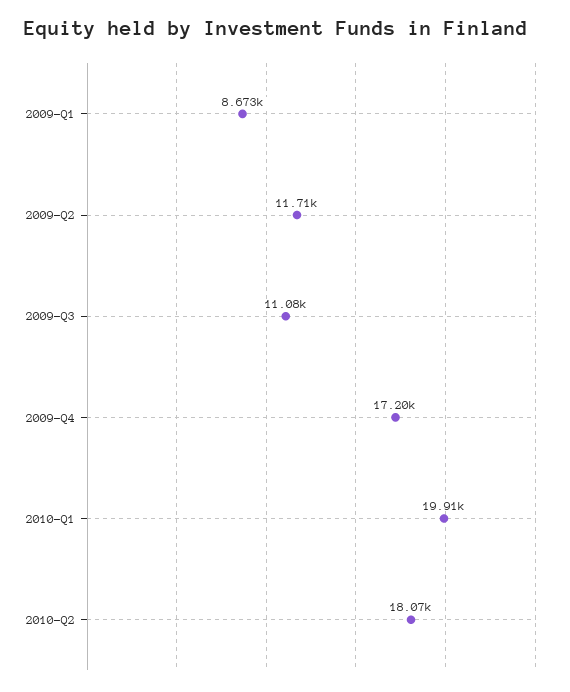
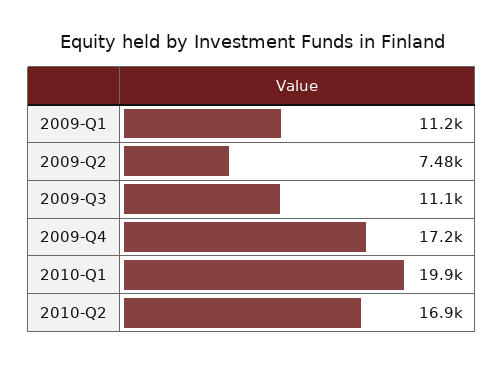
  {
-   "2009-Q1": 8673,
+   "2009-Q1": 11200,
-   "2009-Q2": 11710,
+   "2009-Q2": 7480,
    "2009-Q3": 11080,
    "2009-Q4": 17200,
    "2010-Q1": 19910,
-   "2010-Q2": 18070
+   "2010-Q2": 16900
  }

